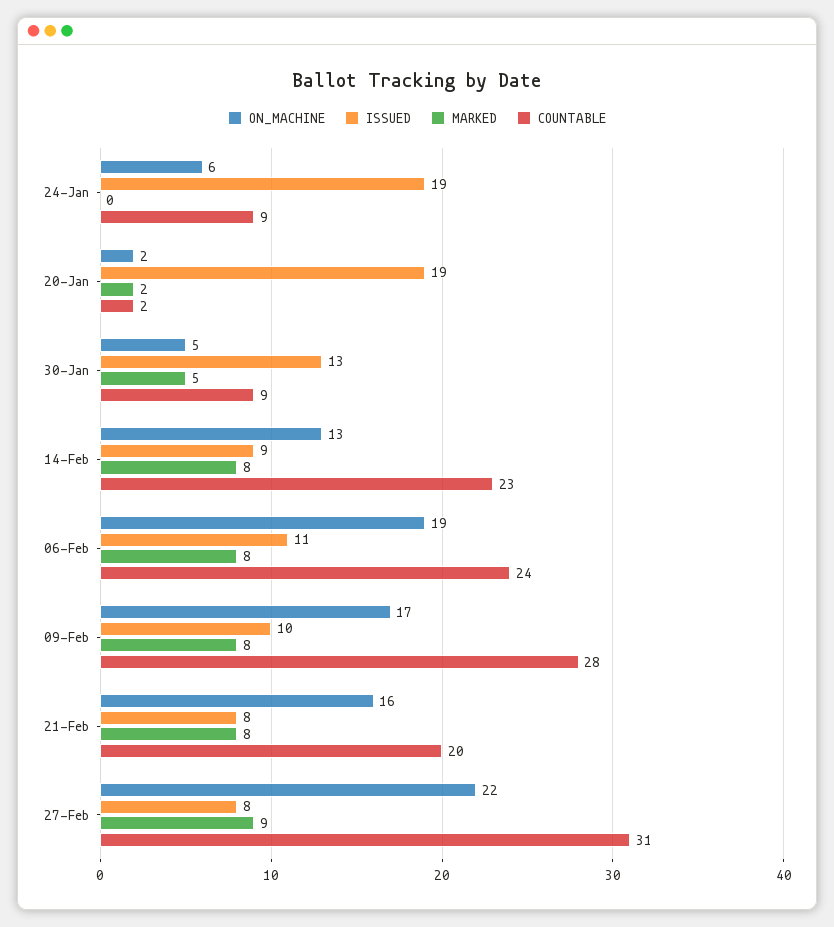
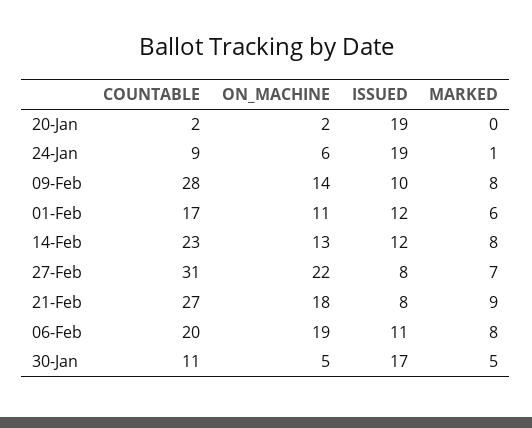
  {
    "ON_MACHINE": {
      "24-Jan": 6,
      "20-Jan": 2,
      "30-Jan": 5,
      "14-Feb": 13,
      "06-Feb": 19,
-     "09-Feb": 17,
+     "09-Feb": 14,
-     "21-Feb": 16,
+     "21-Feb": 18,
-     "27-Feb": 22
+     "27-Feb": 22,
+     "01-Feb": 11
    },
    "ISSUED": {
      "24-Jan": 19,
      "20-Jan": 19,
-     "30-Jan": 13,
+     "30-Jan": 17,
-     "14-Feb": 9,
+     "14-Feb": 12,
      "06-Feb": 11,
      "09-Feb": 10,
      "21-Feb": 8,
-     "27-Feb": 8
+     "27-Feb": 8,
+     "01-Feb": 12
    },
    "MARKED": {
-     "24-Jan": 0,
+     "24-Jan": 1,
-     "20-Jan": 2,
+     "20-Jan": 0,
      "30-Jan": 5,
      "14-Feb": 8,
      "06-Feb": 8,
      "09-Feb": 8,
-     "21-Feb": 8,
+     "21-Feb": 9,
-     "27-Feb": 9
+     "27-Feb": 7,
+     "01-Feb": 6
    },
    "COUNTABLE": {
      "24-Jan": 9,
      "20-Jan": 2,
-     "30-Jan": 9,
+     "30-Jan": 11,
      "14-Feb": 23,
-     "06-Feb": 24,
+     "06-Feb": 20,
      "09-Feb": 28,
-     "21-Feb": 20,
+     "21-Feb": 27,
-     "27-Feb": 31
+     "27-Feb": 31,
+     "01-Feb": 17
    }
  }

